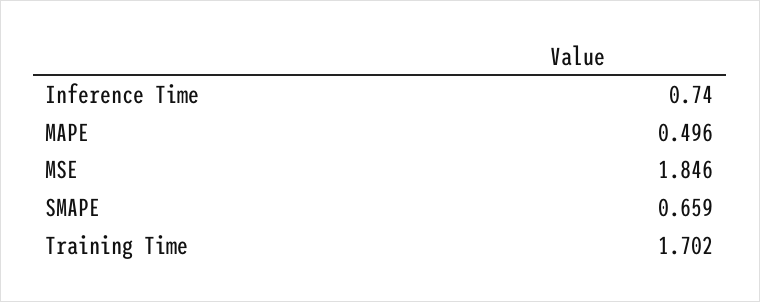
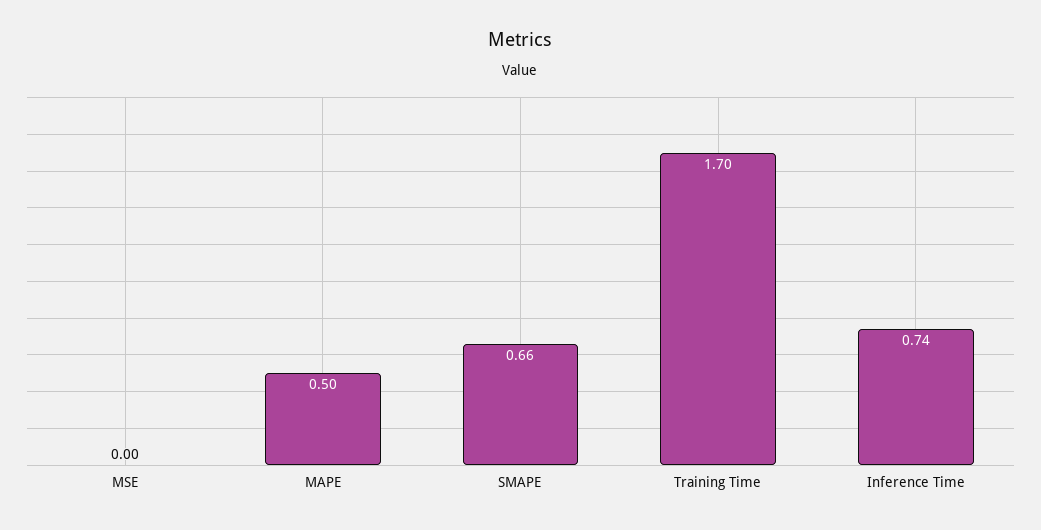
  {
    "Inference Time": 0.74,
    "MAPE": 0.496,
-   "MSE": 1.846,
+   "MSE": 0,
    "SMAPE": 0.659,
    "Training Time": 1.702
  }

